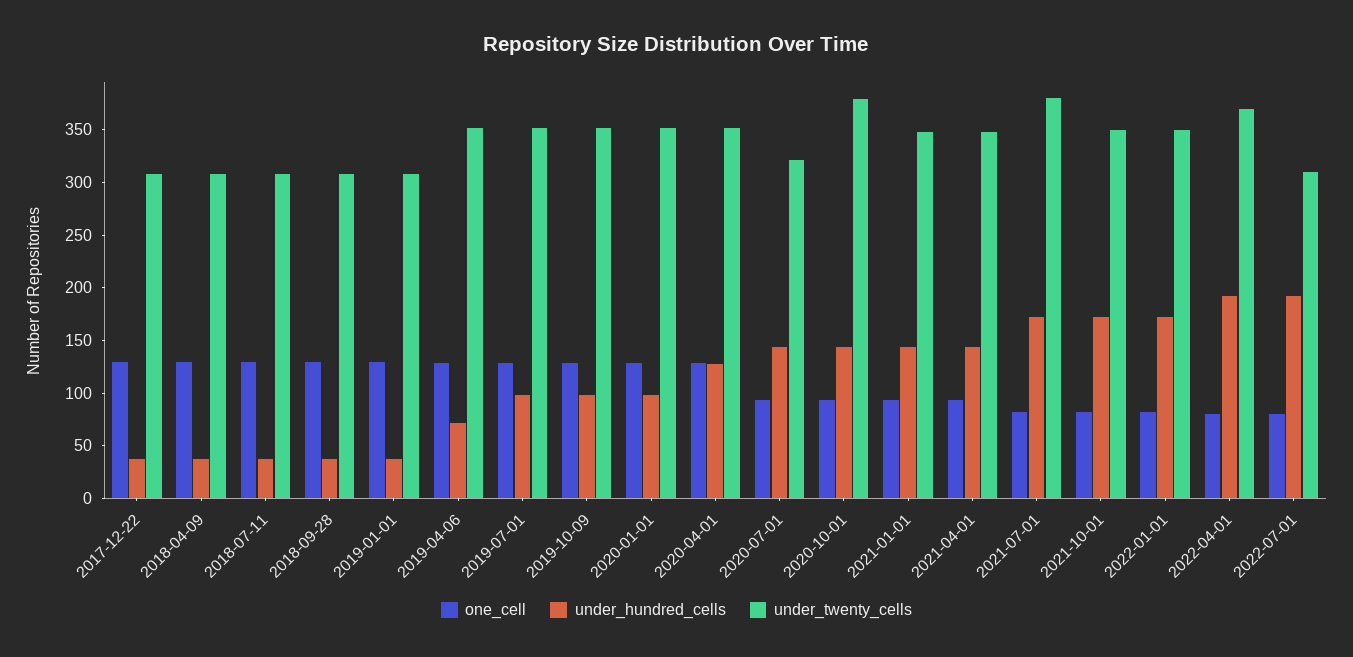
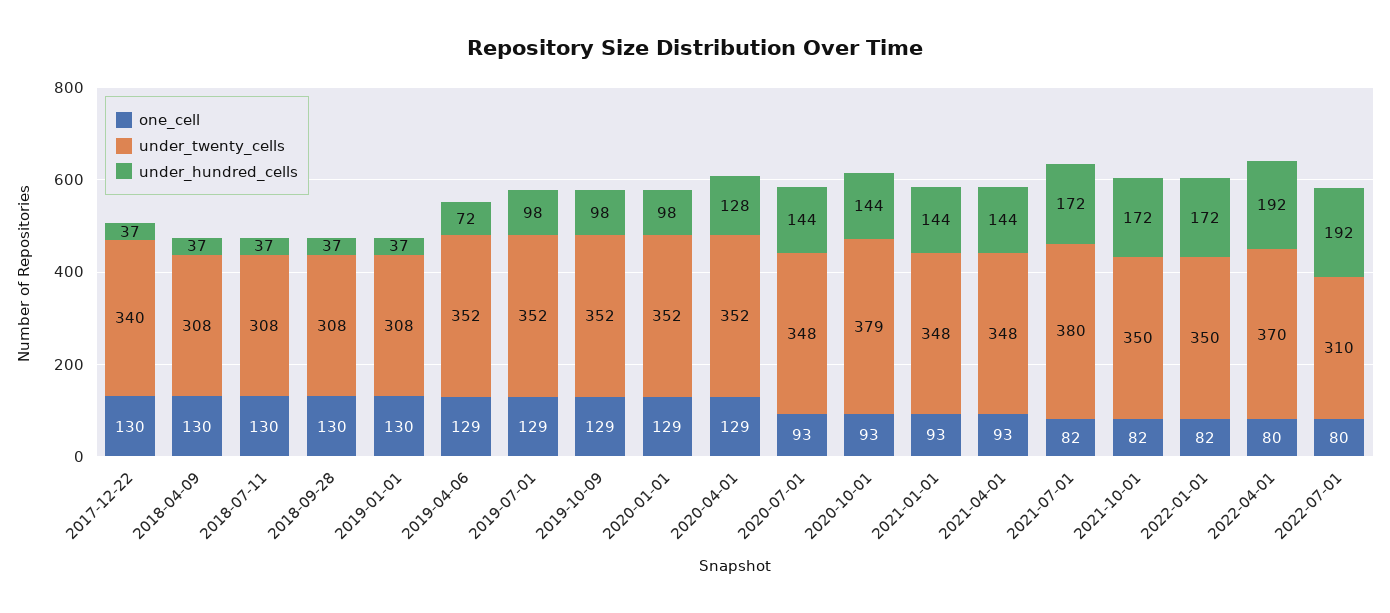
  {
    "one_cell": {
      "2017-12-22": 130,
      "2018-04-09": 130,
      "2018-07-11": 130,
      "2018-09-28": 130,
      "2019-01-01": 130,
      "2019-04-06": 129,
      "2019-07-01": 129,
      "2019-10-09": 129,
      "2020-01-01": 129,
      "2020-04-01": 129,
      "2020-07-01": 93,
      "2020-10-01": 93,
      "2021-01-01": 93,
      "2021-04-01": 93,
      "2021-07-01": 82,
      "2021-10-01": 82,
      "2022-01-01": 82,
      "2022-04-01": 80,
      "2022-07-01": 80
    },
    "under_hundred_cells": {
      "2017-12-22": 37,
      "2018-04-09": 37,
      "2018-07-11": 37,
      "2018-09-28": 37,
      "2019-01-01": 37,
      "2019-04-06": 72,
      "2019-07-01": 98,
      "2019-10-09": 98,
      "2020-01-01": 98,
      "2020-04-01": 128,
      "2020-07-01": 144,
      "2020-10-01": 144,
      "2021-01-01": 144,
      "2021-04-01": 144,
      "2021-07-01": 172,
      "2021-10-01": 172,
      "2022-01-01": 172,
      "2022-04-01": 192,
      "2022-07-01": 192
    },
    "under_twenty_cells": {
-     "2017-12-22": 310,
+     "2017-12-22": 340,
      "2018-04-09": 308,
      "2018-07-11": 308,
      "2018-09-28": 308,
      "2019-01-01": 308,
      "2019-04-06": 352,
      "2019-07-01": 352,
      "2019-10-09": 352,
      "2020-01-01": 352,
      "2020-04-01": 352,
-     "2020-07-01": 320,
+     "2020-07-01": 348,
      "2020-10-01": 379,
      "2021-01-01": 348,
      "2021-04-01": 348,
      "2021-07-01": 380,
      "2021-10-01": 350,
      "2022-01-01": 350,
      "2022-04-01": 370,
      "2022-07-01": 310
    }
  }

